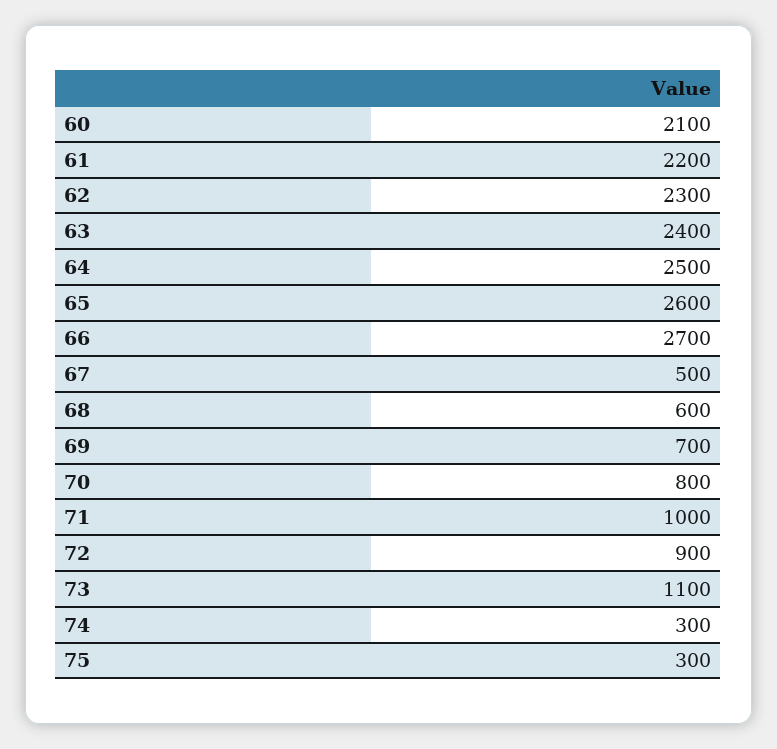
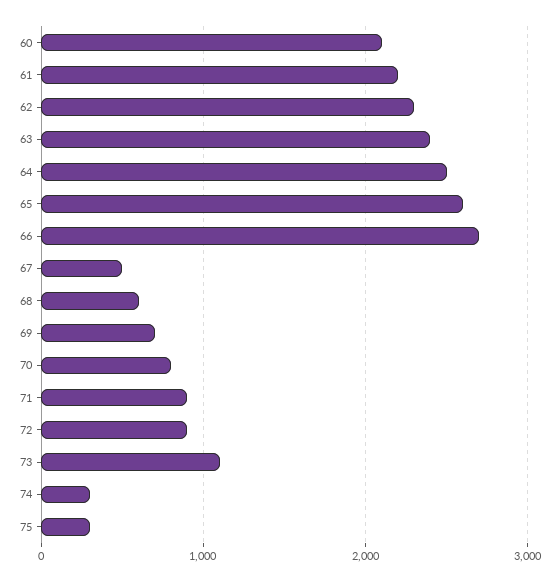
  {
    "60": 2100,
    "61": 2200,
    "62": 2300,
    "63": 2400,
    "64": 2500,
    "65": 2600,
    "66": 2700,
    "67": 500,
    "68": 600,
    "69": 700,
    "70": 800,
-   "71": 1000,
+   "71": 900,
    "72": 900,
    "73": 1100,
    "74": 300,
    "75": 300
  }

